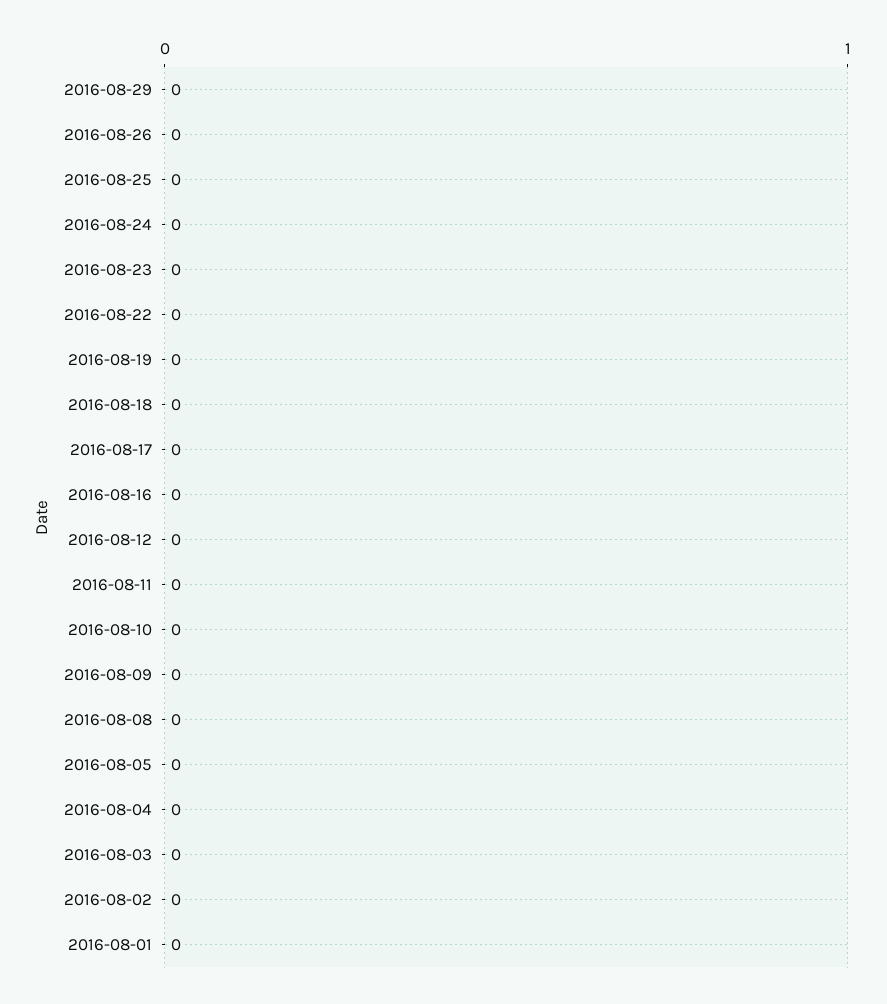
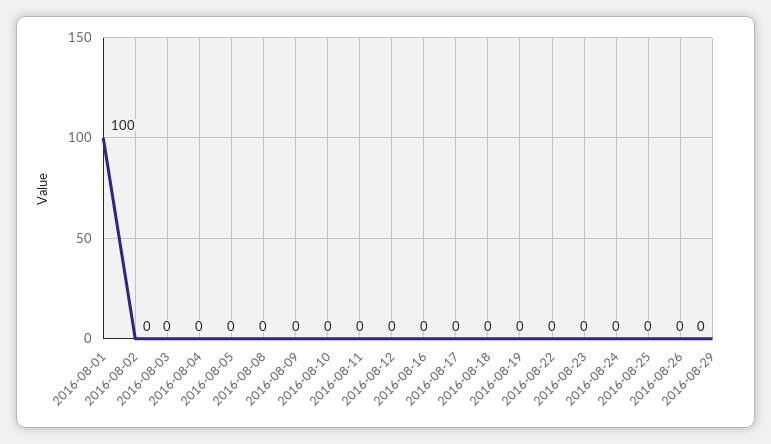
  {
    "2016-08-29": 0,
    "2016-08-26": 0,
    "2016-08-25": 0,
    "2016-08-24": 0,
    "2016-08-23": 0,
    "2016-08-22": 0,
    "2016-08-19": 0,
    "2016-08-18": 0,
    "2016-08-17": 0,
    "2016-08-16": 0,
    "2016-08-12": 0,
    "2016-08-11": 0,
    "2016-08-10": 0,
    "2016-08-09": 0,
    "2016-08-08": 0,
    "2016-08-05": 0,
    "2016-08-04": 0,
    "2016-08-03": 0,
    "2016-08-02": 0,
-   "2016-08-01": 0
+   "2016-08-01": 100
  }

